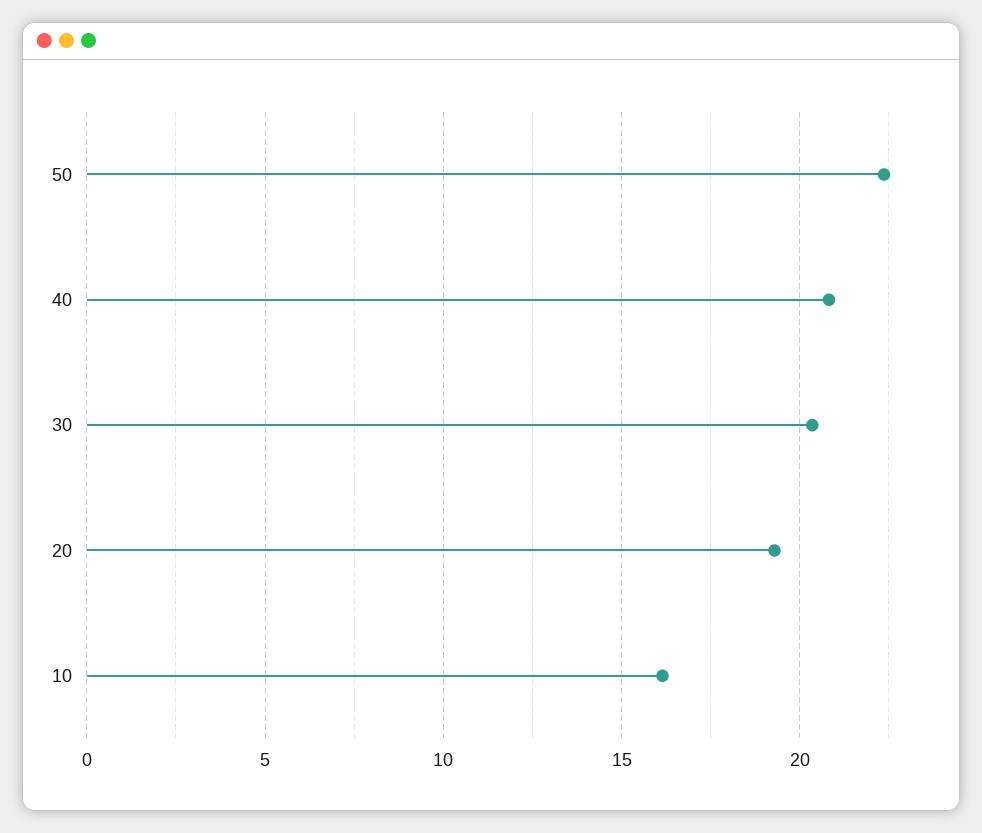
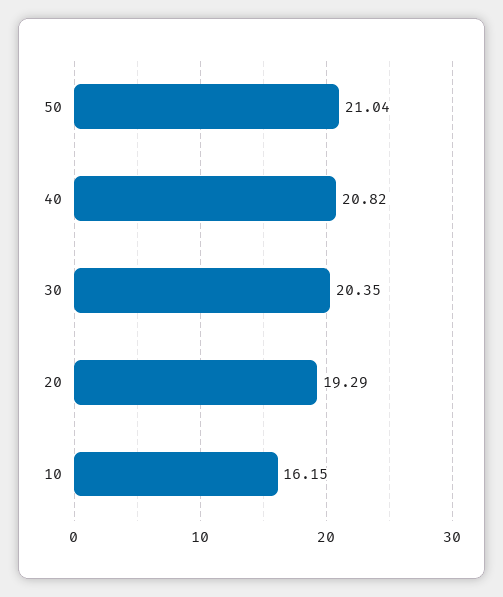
  {
-   "50": 22.5,
+   "50": 21.04,
    "40": 20.82,
    "30": 20.35,
    "20": 19.29,
    "10": 16.15
  }

